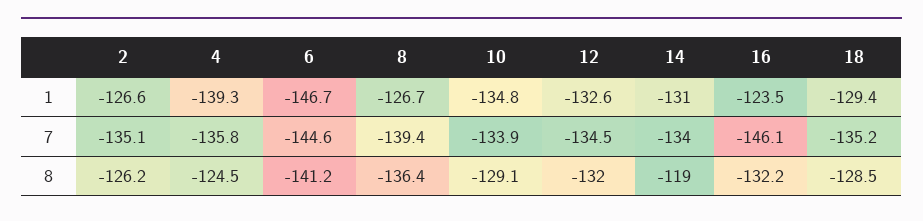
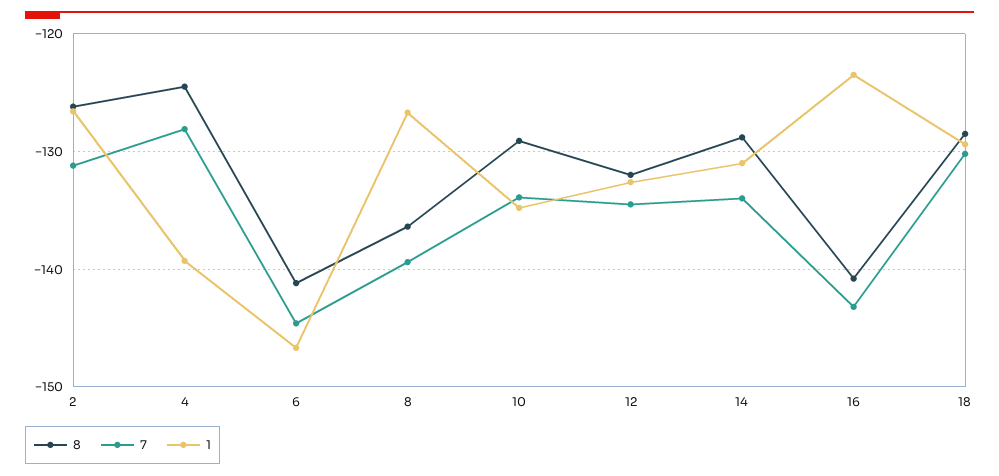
  {
    "1": {
      "2": -126.6,
      "4": -139.3,
      "6": -146.7,
      "8": -126.7,
      "10": -134.8,
      "12": -132.6,
      "14": -131,
      "16": -123.5,
      "18": -129.4
    },
    "7": {
-     "2": -135.1,
+     "2": -131,
-     "4": -135.8,
+     "4": -128,
      "6": -144.6,
      "8": -139.4,
      "10": -133.9,
      "12": -134.5,
      "14": -134,
-     "16": -146.1,
+     "16": -143,
-     "18": -135.2
+     "18": -130
    },
    "8": {
      "2": -126.2,
      "4": -124.5,
      "6": -141.2,
      "8": -136.4,
      "10": -129.1,
      "12": -132,
-     "14": -119,
+     "14": -129,
-     "16": -132.2,
+     "16": -141,
      "18": -128.5
    }
  }

